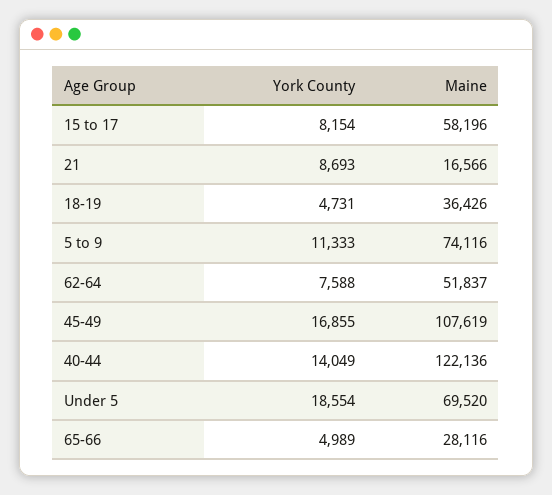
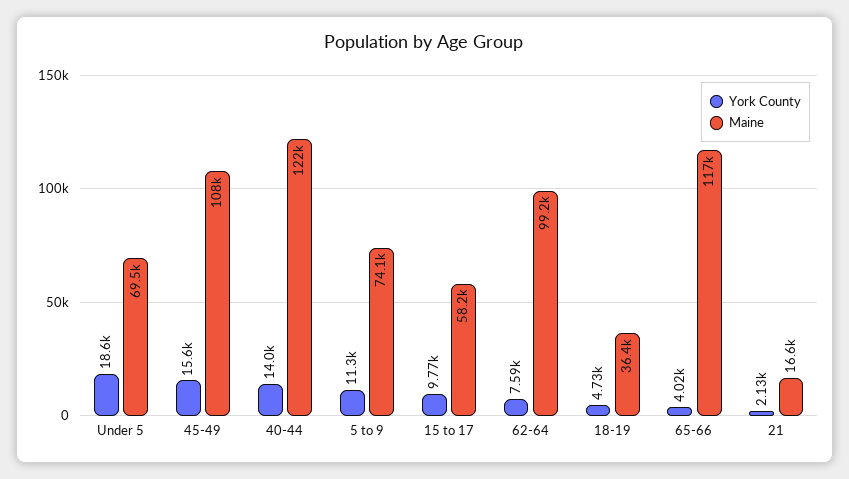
  {
    "York County": {
-     "15 to 17": 8154,
+     "15 to 17": 9770,
-     "21": 8693,
+     "21": 2130,
      "18-19": 4731,
      "5 to 9": 11333,
      "62-64": 7588,
-     "45-49": 16855,
+     "45-49": 15600,
      "40-44": 14049,
      "Under 5": 18554,
-     "65-66": 4989
+     "65-66": 4020
    },
    "Maine": {
      "15 to 17": 58196,
      "21": 16566,
      "18-19": 36426,
      "5 to 9": 74116,
-     "62-64": 51837,
+     "62-64": 99200,
      "45-49": 107619,
      "40-44": 122136,
      "Under 5": 69520,
-     "65-66": 28116
+     "65-66": 117000
    }
  }

